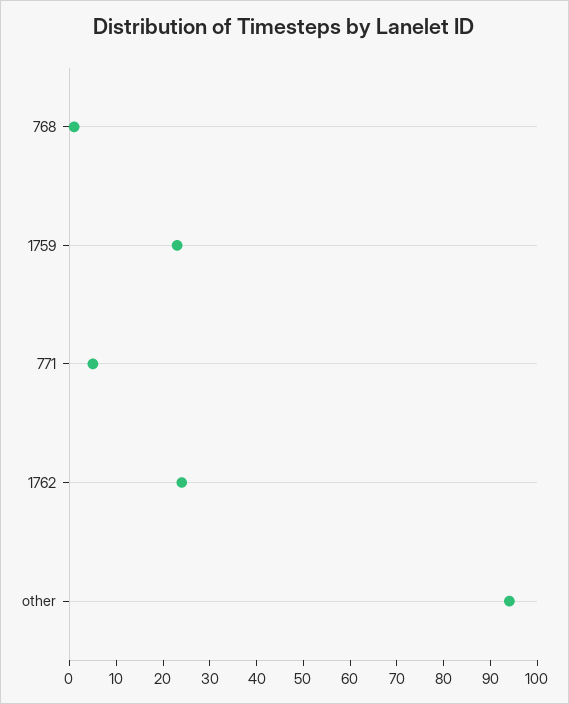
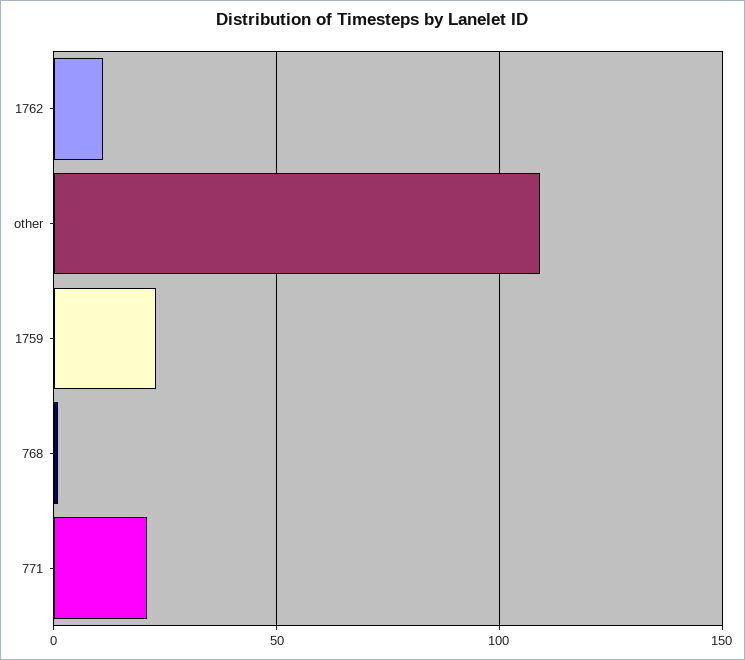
  {
    "768": 0,
    "1759": 25,
-   "771": 5,
+   "771": 20,
-   "1762": 25,
+   "1762": 10,
-   "other": 95
+   "other": 110
  }

